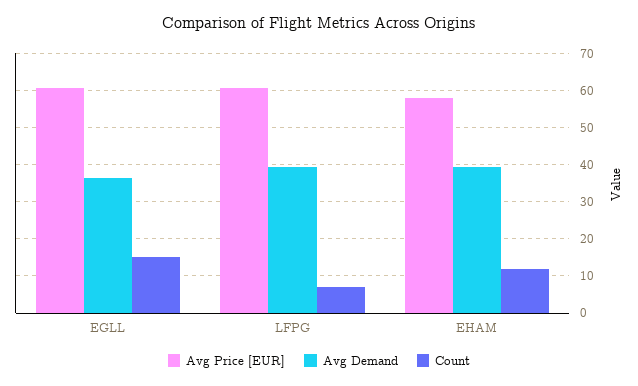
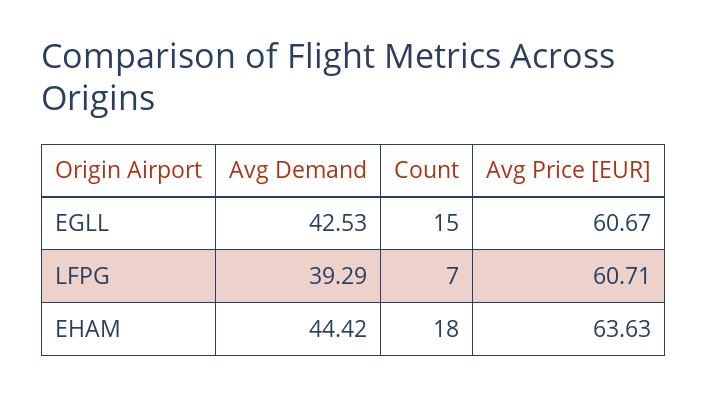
  {
    "Avg Price [EUR]": {
      "EGLL": 60.67,
      "LFPG": 60.71,
-     "EHAM": 58
+     "EHAM": 63.63
    },
    "Avg Demand": {
-     "EGLL": 36,
+     "EGLL": 42.53,
      "LFPG": 39.29,
-     "EHAM": 40
+     "EHAM": 44.42
    },
    "Count": {
      "EGLL": 15,
      "LFPG": 7,
-     "EHAM": 12
+     "EHAM": 18
    }
  }

